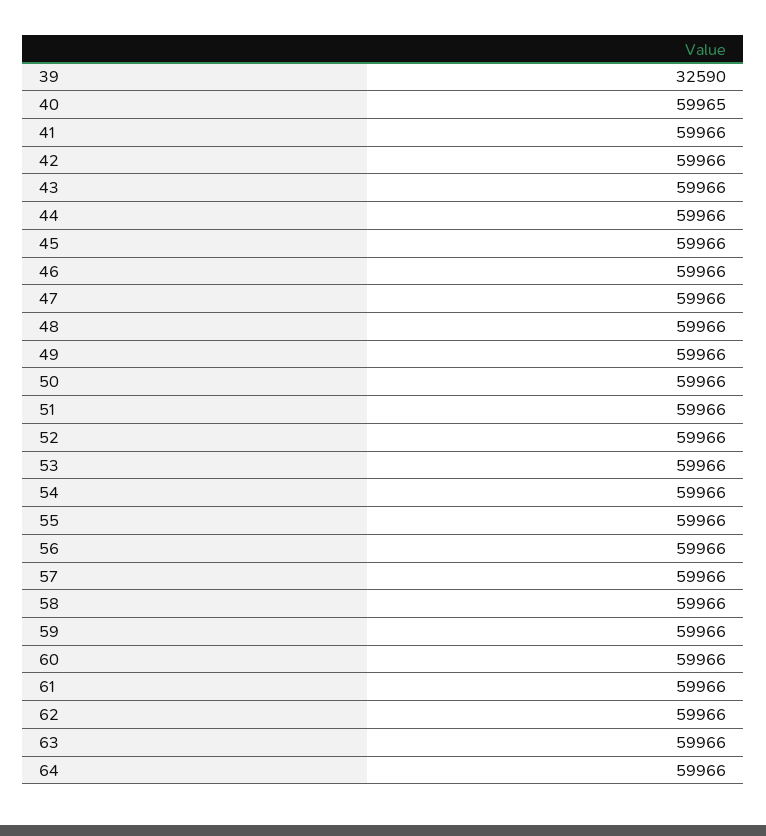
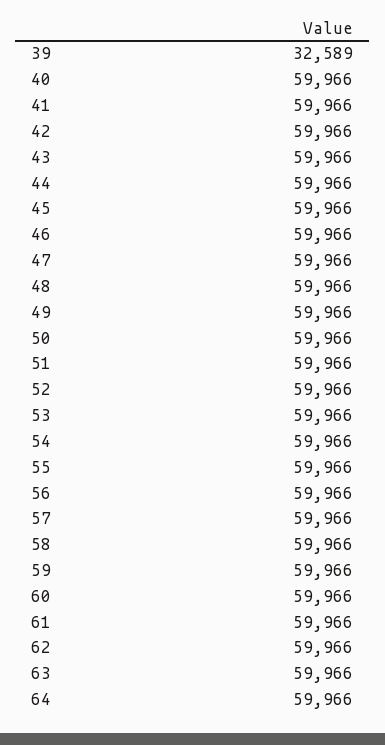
  {
-   "39": 32590,
+   "39": 32589,
-   "40": 59965,
+   "40": 59966,
    "41": 59966,
    "42": 59966,
    "43": 59966,
    "44": 59966,
    "45": 59966,
    "46": 59966,
    "47": 59966,
    "48": 59966,
    "49": 59966,
    "50": 59966,
    "51": 59966,
    "52": 59966,
    "53": 59966,
    "54": 59966,
    "55": 59966,
    "56": 59966,
    "57": 59966,
    "58": 59966,
    "59": 59966,
    "60": 59966,
    "61": 59966,
    "62": 59966,
    "63": 59966,
    "64": 59966
  }

